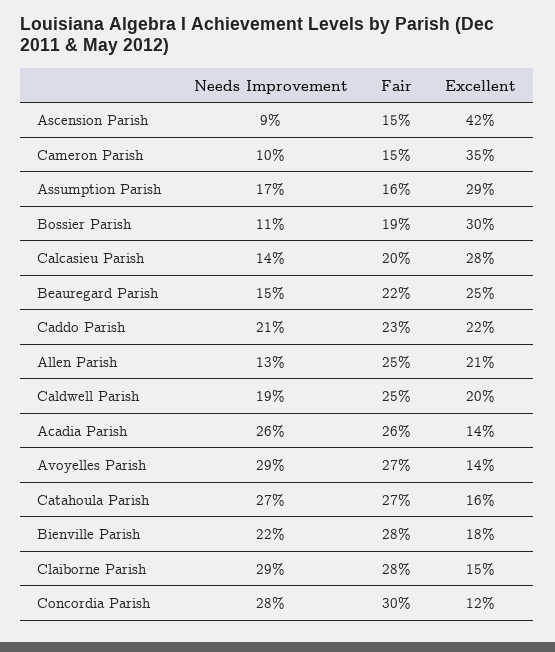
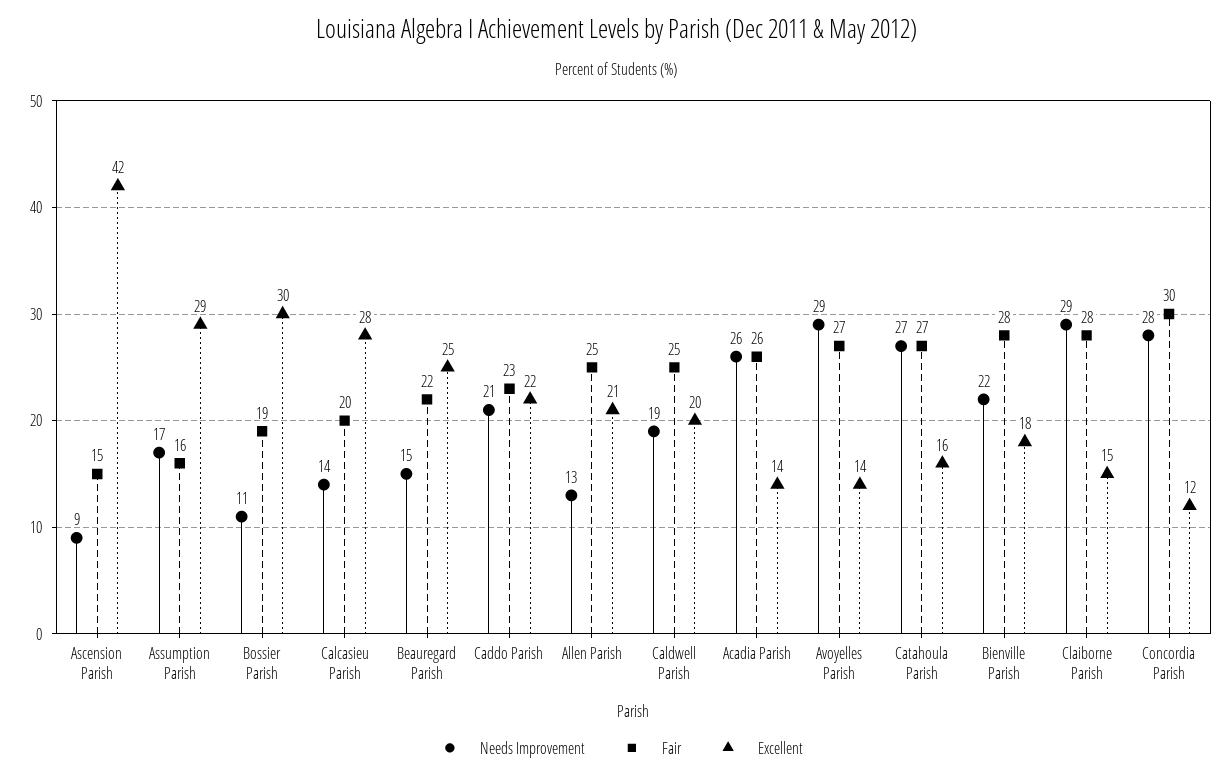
  {
    "Needs Improvement": {
      "Ascension Parish": 9,
-     "Cameron Parish": 10,
      "Assumption Parish": 17,
      "Bossier Parish": 11,
      "Calcasieu Parish": 14,
      "Beauregard Parish": 15,
      "Caddo Parish": 21,
      "Allen Parish": 13,
      "Caldwell Parish": 19,
      "Acadia Parish": 26,
      "Avoyelles Parish": 29,
      "Catahoula Parish": 27,
      "Bienville Parish": 22,
      "Claiborne Parish": 29,
      "Concordia Parish": 28
    },
    "Fair": {
      "Ascension Parish": 15,
-     "Cameron Parish": 15,
      "Assumption Parish": 16,
      "Bossier Parish": 19,
      "Calcasieu Parish": 20,
      "Beauregard Parish": 22,
      "Caddo Parish": 23,
      "Allen Parish": 25,
      "Caldwell Parish": 25,
      "Acadia Parish": 26,
      "Avoyelles Parish": 27,
      "Catahoula Parish": 27,
      "Bienville Parish": 28,
      "Claiborne Parish": 28,
      "Concordia Parish": 30
    },
    "Excellent": {
      "Ascension Parish": 42,
-     "Cameron Parish": 35,
      "Assumption Parish": 29,
      "Bossier Parish": 30,
      "Calcasieu Parish": 28,
      "Beauregard Parish": 25,
      "Caddo Parish": 22,
      "Allen Parish": 21,
      "Caldwell Parish": 20,
      "Acadia Parish": 14,
      "Avoyelles Parish": 14,
      "Catahoula Parish": 16,
      "Bienville Parish": 18,
      "Claiborne Parish": 15,
      "Concordia Parish": 12
    }
  }

